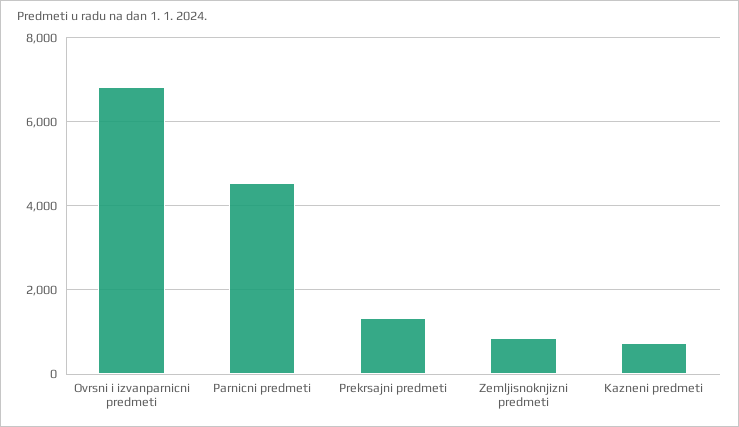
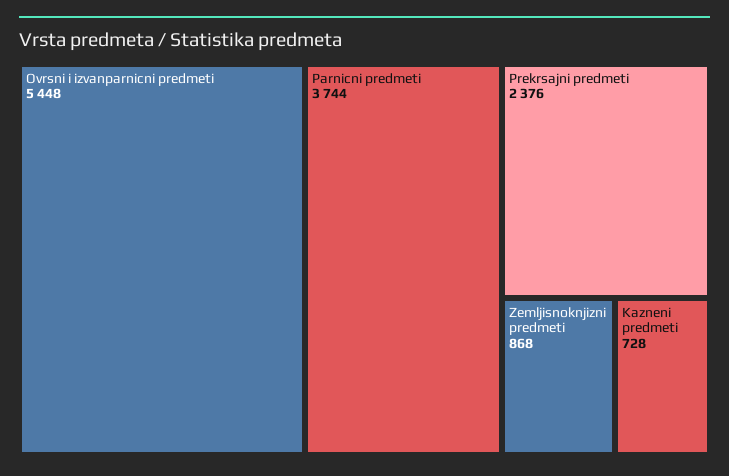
  {
-   "Ovrsni i izvanparnicni predmeti": 6800,
+   "Ovrsni i izvanparnicni predmeti": 5448,
-   "Parnicni predmeti": 4600,
+   "Parnicni predmeti": 3744,
-   "Prekrsajni predmeti": 1400,
+   "Prekrsajni predmeti": 2376,
    "Zemljisnoknjizni predmeti": 868,
    "Kazneni predmeti": 728
  }

